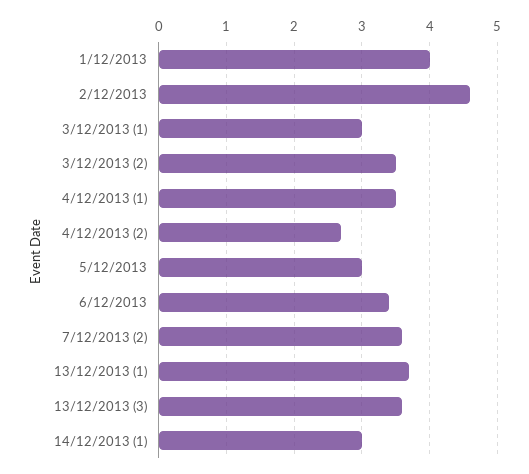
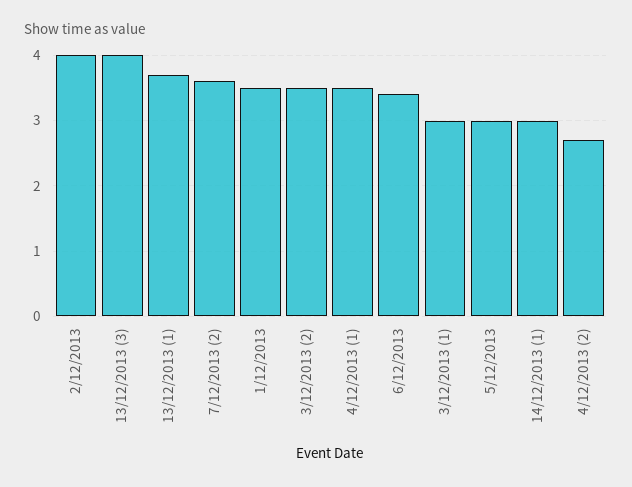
  {
-   "1/12/2013": 4,
+   "1/12/2013": 3.5,
-   "2/12/2013": 4.6,
+   "2/12/2013": 4,
    "3/12/2013 (1)": 3,
    "3/12/2013 (2)": 3.5,
    "4/12/2013 (1)": 3.5,
    "4/12/2013 (2)": 2.7,
    "5/12/2013": 3,
    "6/12/2013": 3.4,
    "7/12/2013 (2)": 3.6,
    "13/12/2013 (1)": 3.7,
-   "13/12/2013 (3)": 3.6,
+   "13/12/2013 (3)": 4,
    "14/12/2013 (1)": 3
  }

